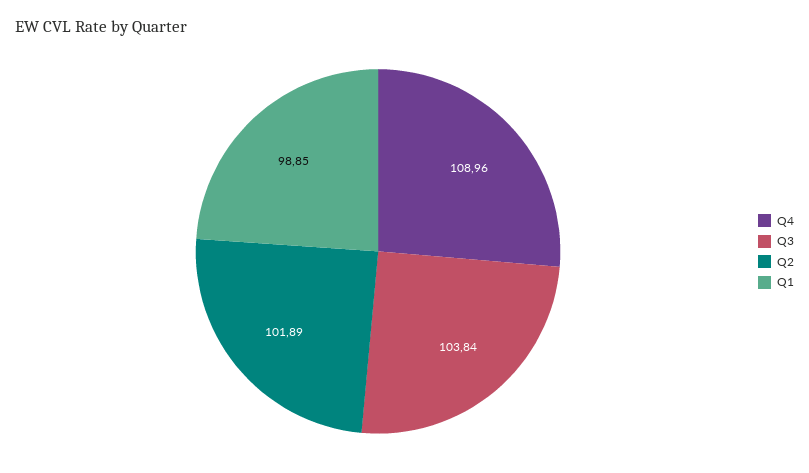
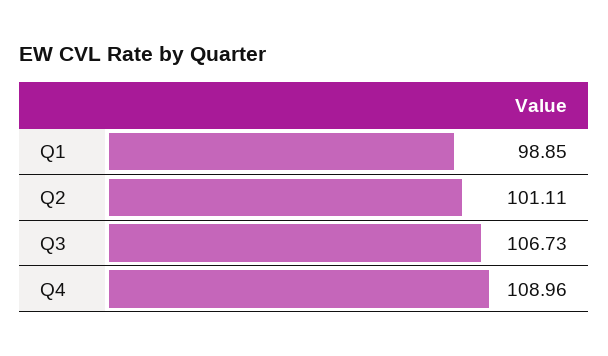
  {
    "Q4": 108.96,
-   "Q3": 103.84,
+   "Q3": 106.73,
-   "Q2": 101.89,
+   "Q2": 101.11,
    "Q1": 98.85
  }

